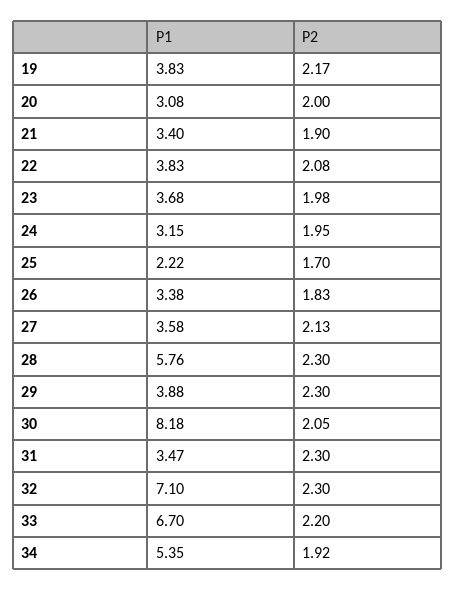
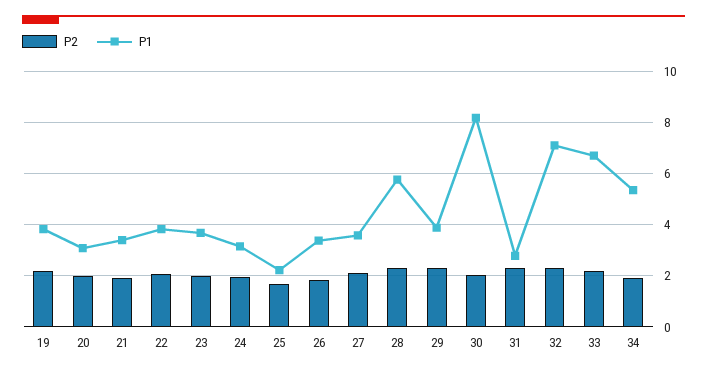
  {
    "P1": {
      "19": 3.83,
      "20": 3.08,
      "21": 3.4,
      "22": 3.83,
      "23": 3.68,
      "24": 3.15,
      "25": 2.22,
      "26": 3.38,
      "27": 3.58,
      "28": 5.76,
      "29": 3.88,
      "30": 8.18,
-     "31": 3.47,
+     "31": 2.75,
      "32": 7.1,
      "33": 6.7,
      "34": 5.35
    },
    "P2": {
      "19": 2.17,
      "20": 2,
      "21": 1.9,
      "22": 2.08,
      "23": 1.98,
      "24": 1.95,
      "25": 1.7,
      "26": 1.83,
      "27": 2.13,
      "28": 2.3,
      "29": 2.3,
      "30": 2.05,
      "31": 2.3,
      "32": 2.3,
      "33": 2.2,
      "34": 1.92
    }
  }

